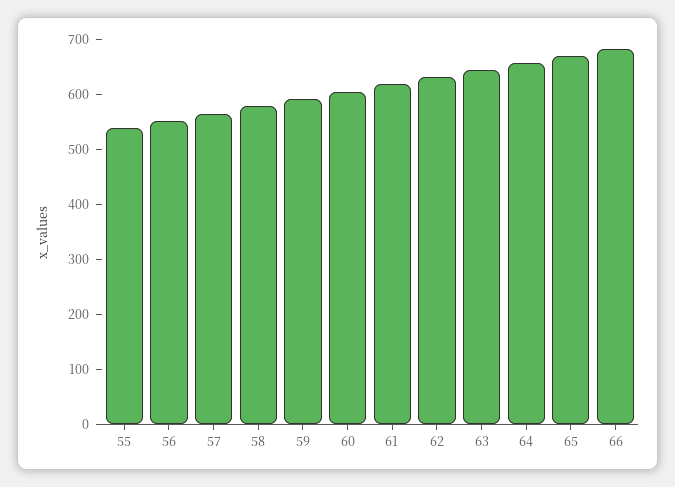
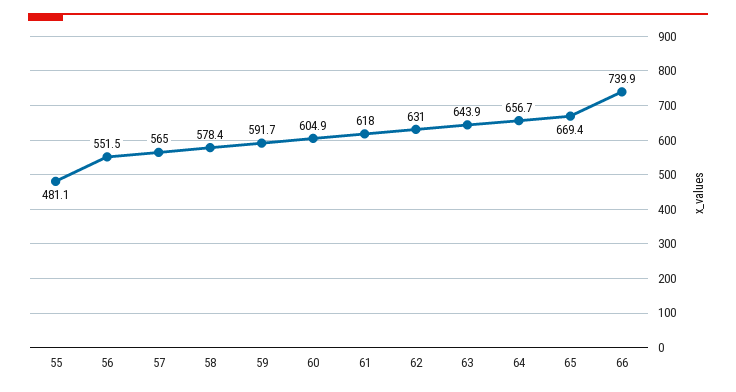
  {
-   "55": 540,
+   "55": 481.1,
    "56": 551.5,
    "57": 565,
    "58": 578.4,
    "59": 591.7,
    "60": 604.9,
    "61": 618,
    "62": 631,
    "63": 643.9,
    "64": 656.7,
    "65": 669.4,
-   "66": 680
+   "66": 739.9
  }

